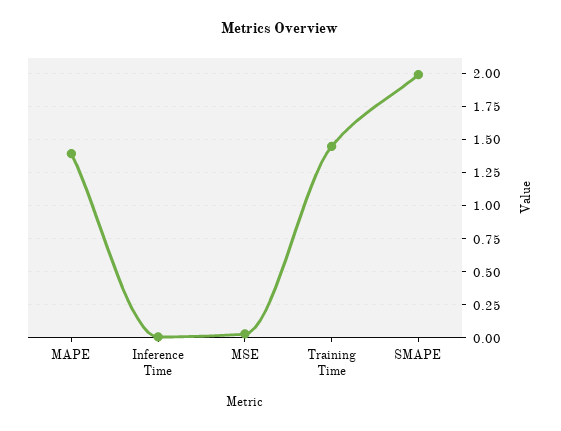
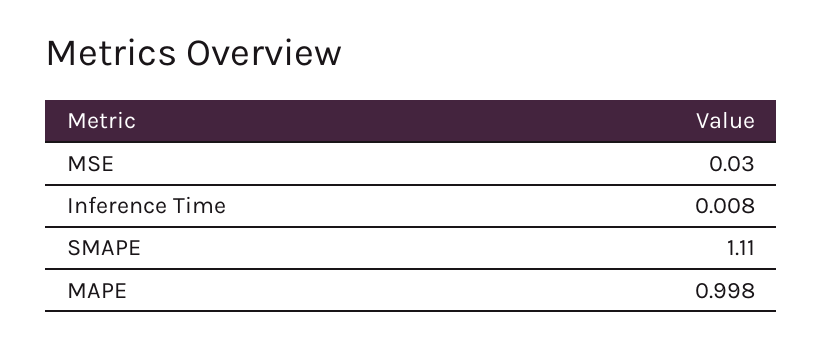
  {
-   "MAPE": 1.4,
+   "MAPE": 0.998,
    "Inference Time": 0.008,
    "MSE": 0.03,
-   "Training Time": 1.45,
-   "SMAPE": 2
+   "SMAPE": 1.11
  }

